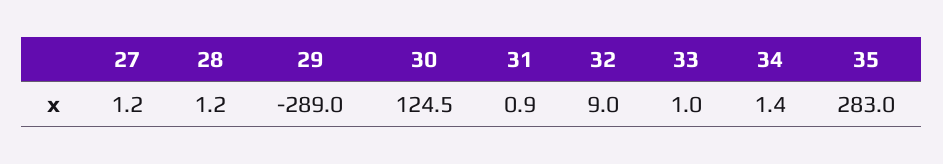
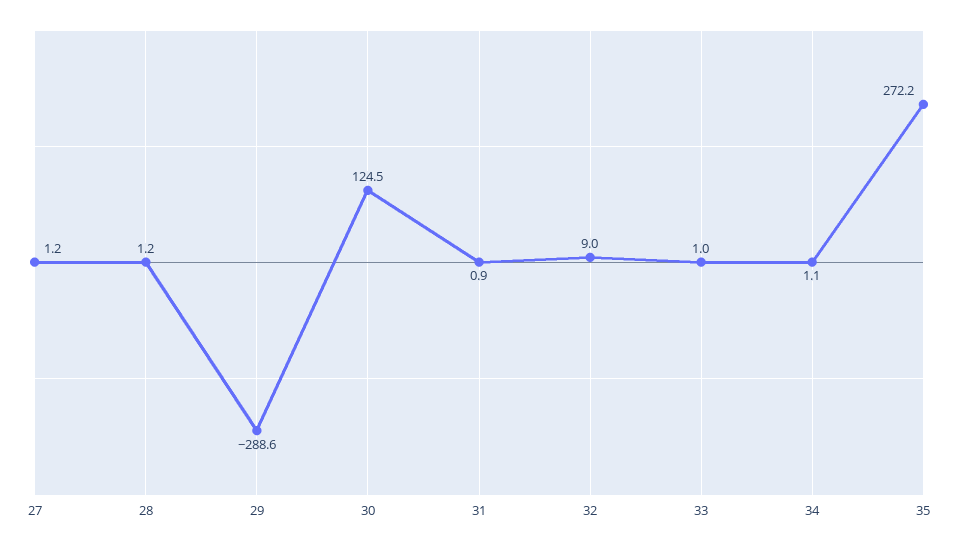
  {
    "27": 1.2,
    "28": 1.2,
-   "29": -289,
+   "29": -288.6,
    "30": 124.5,
    "31": 0.9,
    "32": 9,
    "33": 1,
-   "34": 1.4,
+   "34": 1.1,
-   "35": 283
+   "35": 272.2
  }

